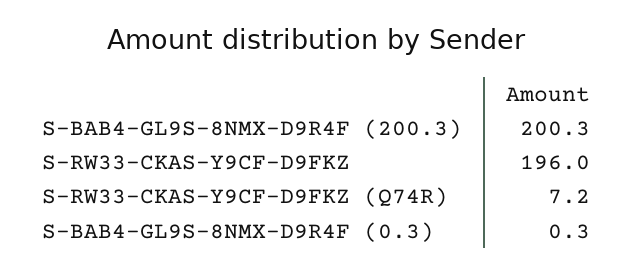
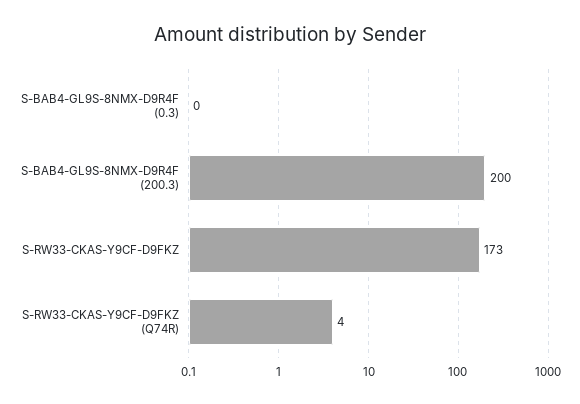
  {
    "S-BAB4-GL9S-8NMX-D9R4F (200.3)": 200.3,
-   "S-RW33-CKAS-Y9CF-D9FKZ": 196,
+   "S-RW33-CKAS-Y9CF-D9FKZ": 173,
-   "S-RW33-CKAS-Y9CF-D9FKZ (Q74R)": 7.2,
+   "S-RW33-CKAS-Y9CF-D9FKZ (Q74R)": 4,
    "S-BAB4-GL9S-8NMX-D9R4F (0.3)": 0.3
  }

